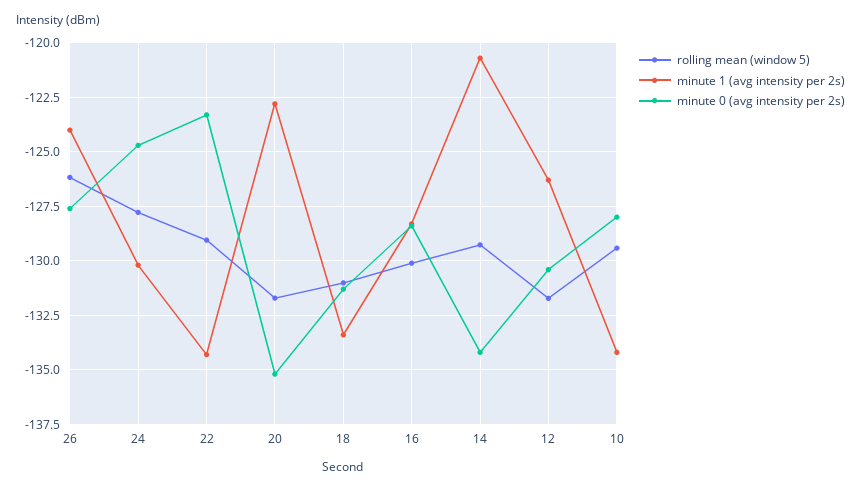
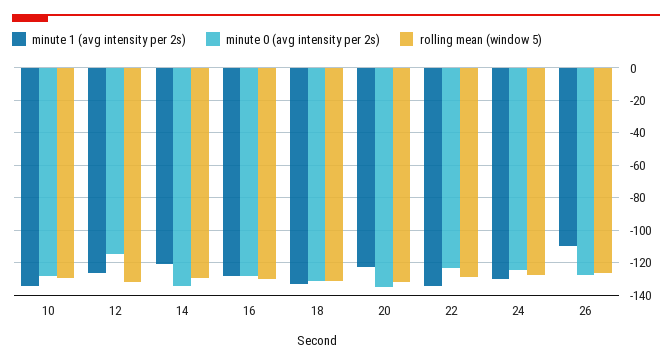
  {
    "rolling mean (window 5)": {
      "26": -126,
      "24": -128,
      "22": -129,
      "20": -131.5,
      "18": -131,
      "16": -130,
      "14": -129.5,
      "12": -131.5,
      "10": -129.5
    },
    "minute 1 (avg intensity per 2s)": {
-     "26": -124,
+     "26": -110,
      "24": -130,
      "22": -134.5,
      "20": -123,
      "18": -133.5,
      "16": -128.5,
      "14": -120.5,
      "12": -126.5,
      "10": -134
    },
    "minute 0 (avg intensity per 2s)": {
      "26": -127.5,
      "24": -124.5,
      "22": -123.5,
      "20": -135,
      "18": -131.5,
      "16": -128.5,
      "14": -134,
-     "12": -130.5,
+     "12": -115,
      "10": -128
    }
  }

